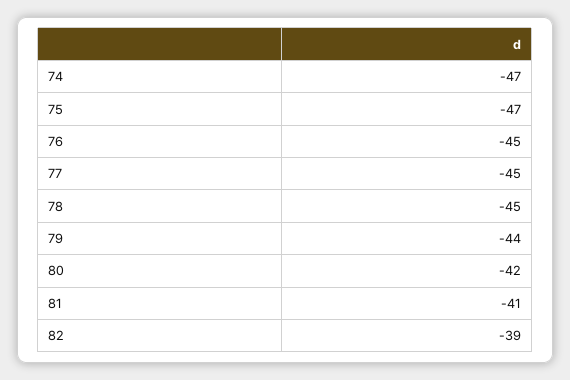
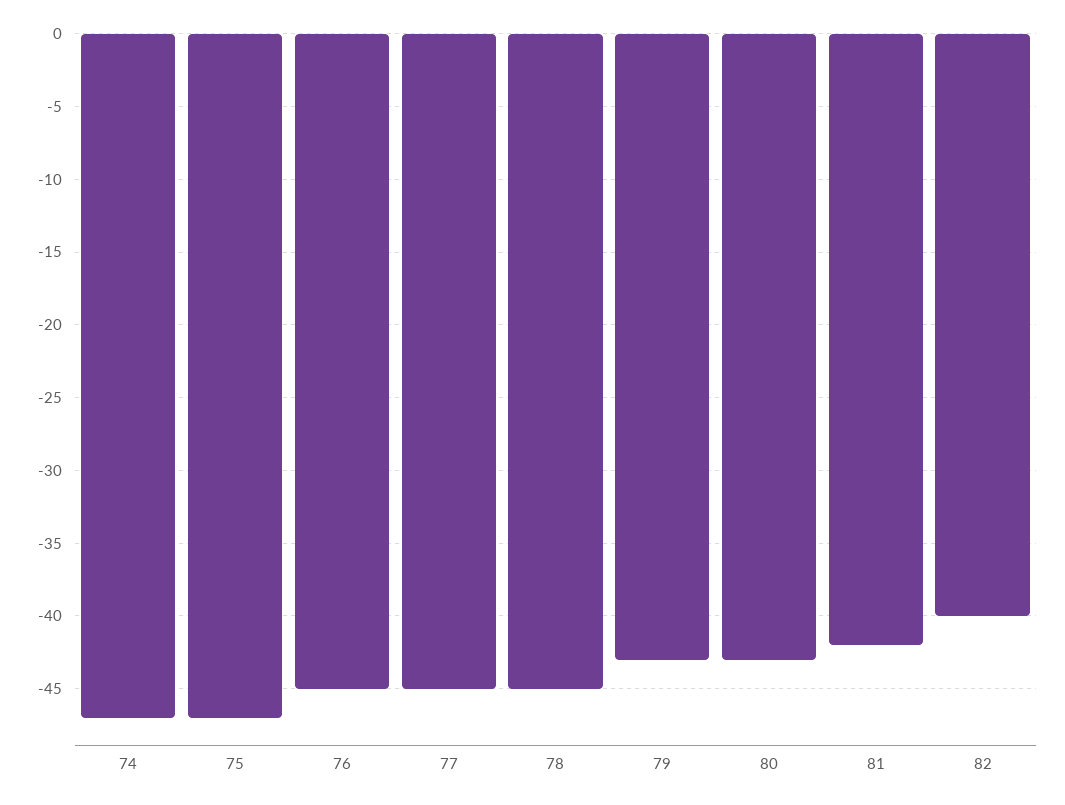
  {
    "74": -47,
    "75": -47,
    "76": -45,
    "77": -45,
    "78": -45,
-   "79": -44,
+   "79": -43,
-   "80": -42,
+   "80": -43,
-   "81": -41,
+   "81": -42,
-   "82": -39
+   "82": -40
  }

